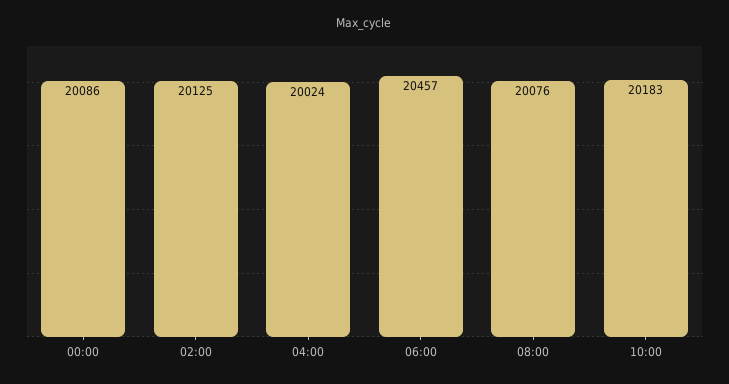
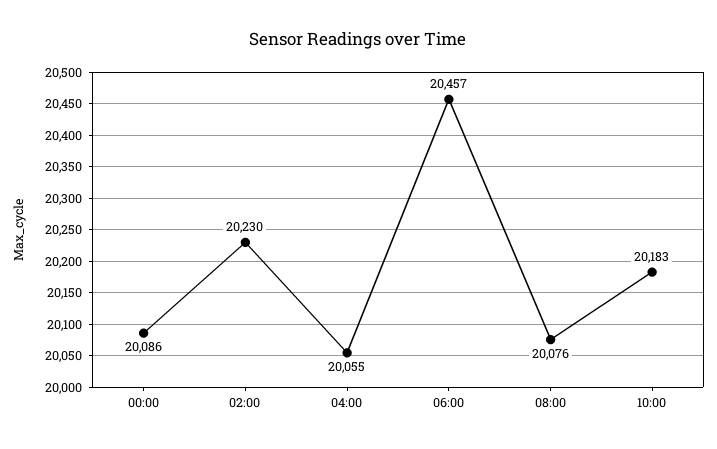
  {
    "00:00": 20086,
-   "02:00": 20125,
+   "02:00": 20230,
-   "04:00": 20024,
+   "04:00": 20055,
    "06:00": 20457,
    "08:00": 20076,
    "10:00": 20183
  }

